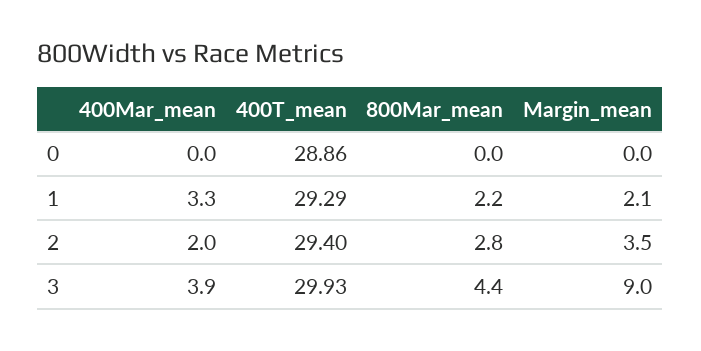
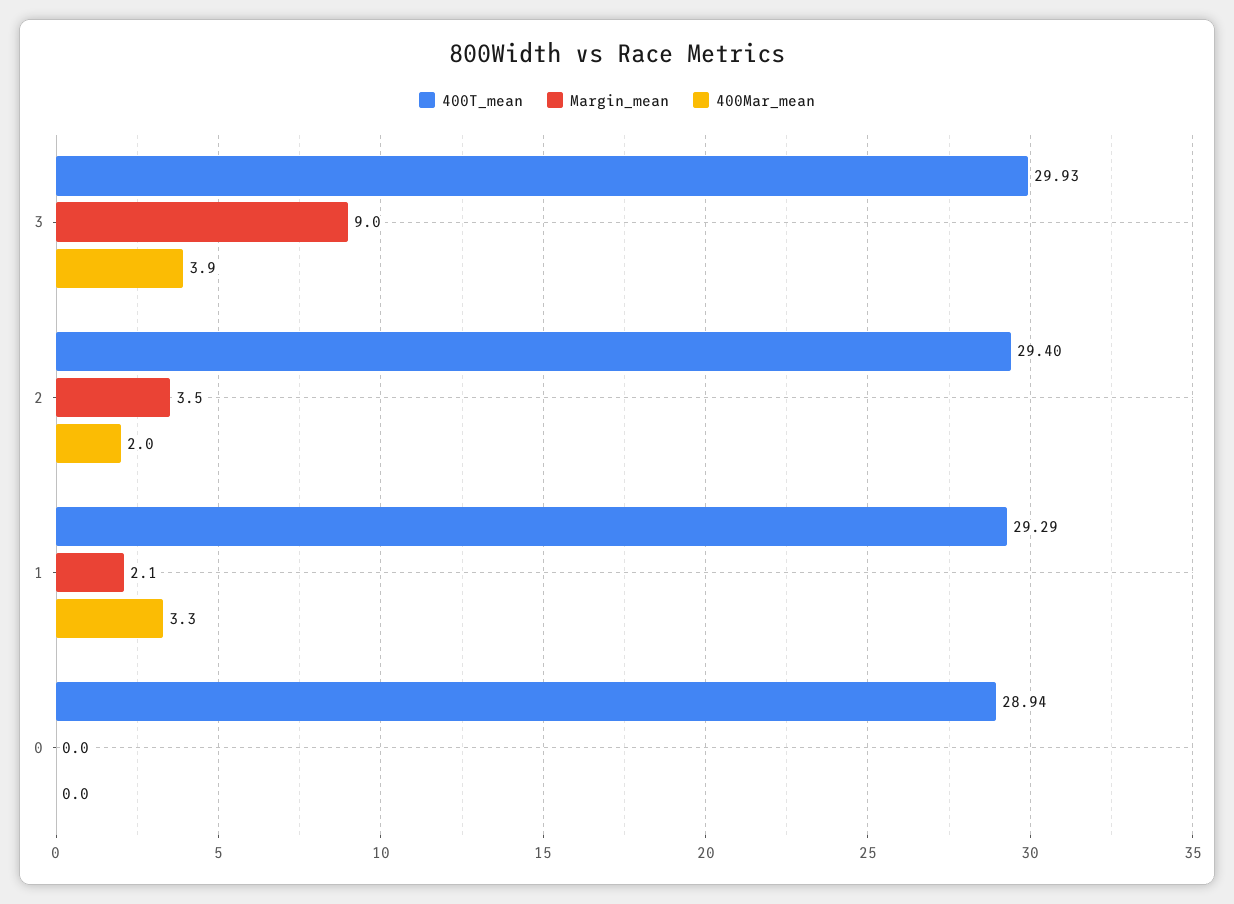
  {
    "400Mar_mean": {
      "0": 0,
      "1": 3.3,
      "2": 2,
      "3": 3.9
    },
    "400T_mean": {
-     "0": 28.86,
+     "0": 28.94,
      "1": 29.29,
      "2": 29.4,
      "3": 29.93
    },
-   "800Mar_mean": {
-     "0": 0,
-     "1": 2.2,
-     "2": 2.8,
-     "3": 4.4
-   },
    "Margin_mean": {
      "0": 0,
      "1": 2.1,
      "2": 3.5,
      "3": 9
    }
  }

